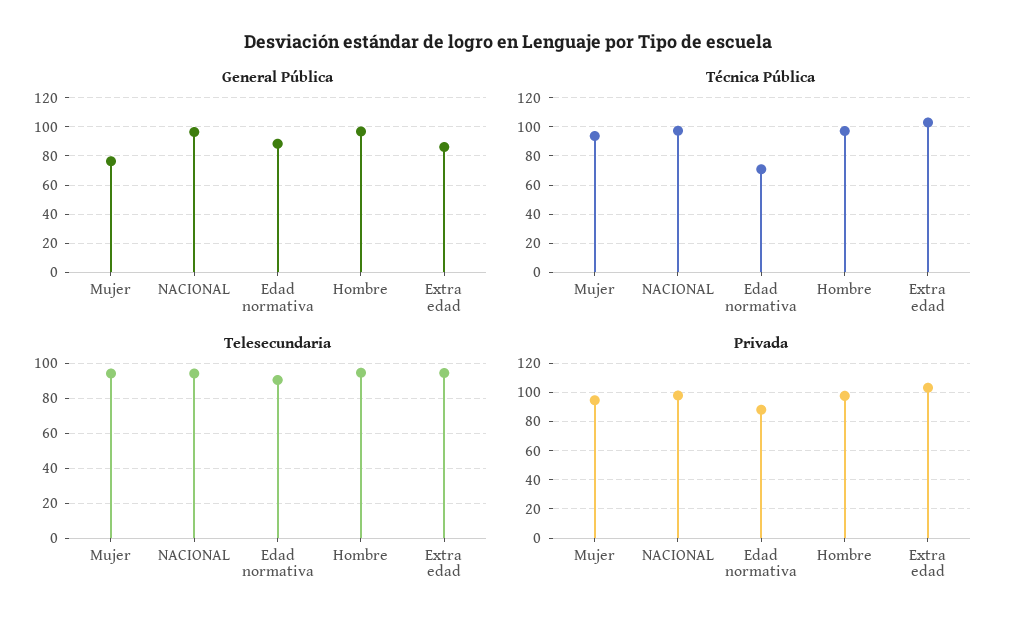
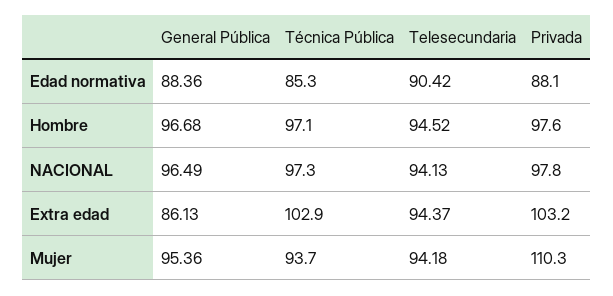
  {
    "General Pública": {
-     "Mujer": 75,
+     "Mujer": 95.36,
      "NACIONAL": 96.49,
      "Edad normativa": 88.36,
      "Hombre": 96.68,
      "Extra edad": 86.13
    },
    "Técnica Pública": {
      "Mujer": 93.7,
      "NACIONAL": 97.3,
-     "Edad normativa": 70,
+     "Edad normativa": 85.3,
      "Hombre": 97.1,
      "Extra edad": 102.9
    },
    "Telesecundaria": {
      "Mujer": 94.18,
      "NACIONAL": 94.13,
      "Edad normativa": 90.42,
      "Hombre": 94.52,
      "Extra edad": 94.37
    },
    "Privada": {
-     "Mujer": 95,
+     "Mujer": 110.3,
      "NACIONAL": 97.8,
      "Edad normativa": 88.1,
      "Hombre": 97.6,
      "Extra edad": 103.2
    }
  }

